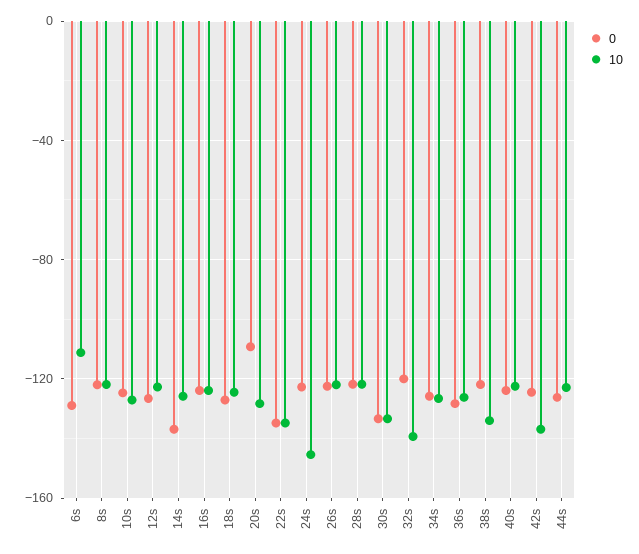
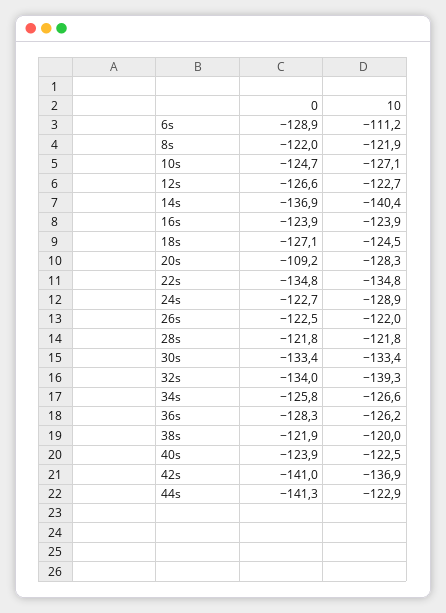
  {
    "0": {
      "6s": -128.9,
      "8s": -122,
      "10s": -124.7,
      "12s": -126.6,
      "14s": -136.9,
      "16s": -123.9,
      "18s": -127.1,
      "20s": -109.2,
      "22s": -134.8,
      "24s": -122.7,
      "26s": -122.5,
      "28s": -121.8,
      "30s": -133.4,
-     "32s": -120,
+     "32s": -134,
      "34s": -125.8,
      "36s": -128.3,
      "38s": -121.9,
      "40s": -123.9,
-     "42s": -125,
+     "42s": -141,
-     "44s": -125
+     "44s": -141.3
    },
    "10": {
      "6s": -111.2,
      "8s": -121.9,
      "10s": -127.1,
      "12s": -122.7,
-     "14s": -125,
+     "14s": -140.4,
      "16s": -123.9,
      "18s": -124.5,
      "20s": -128.3,
      "22s": -134.8,
-     "24s": -145,
+     "24s": -128.9,
      "26s": -122,
      "28s": -121.8,
      "30s": -133.4,
      "32s": -139.3,
      "34s": -126.6,
      "36s": -126.2,
-     "38s": -135,
+     "38s": -120,
      "40s": -122.5,
      "42s": -136.9,
      "44s": -122.9
    }
  }

